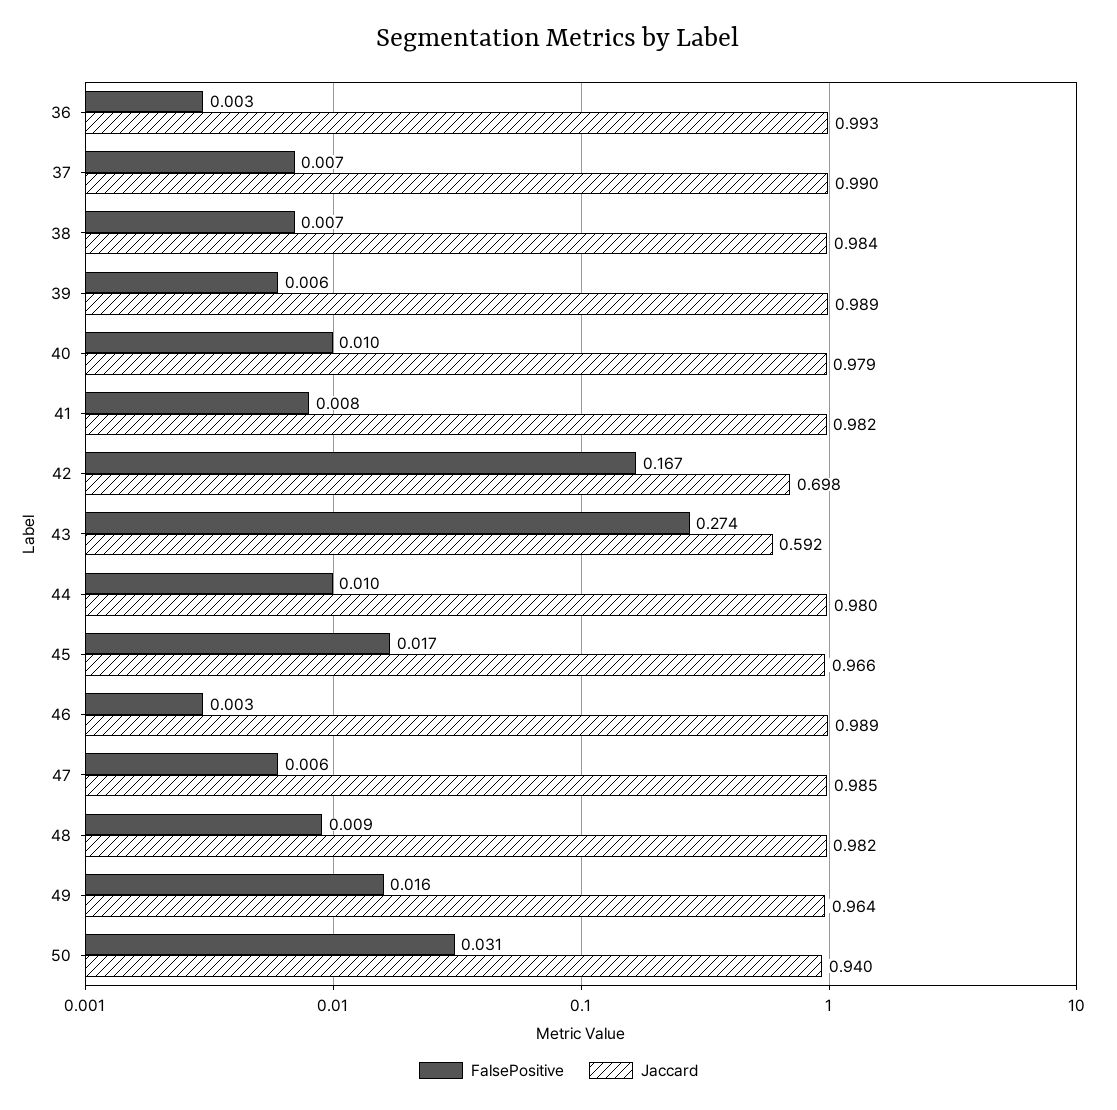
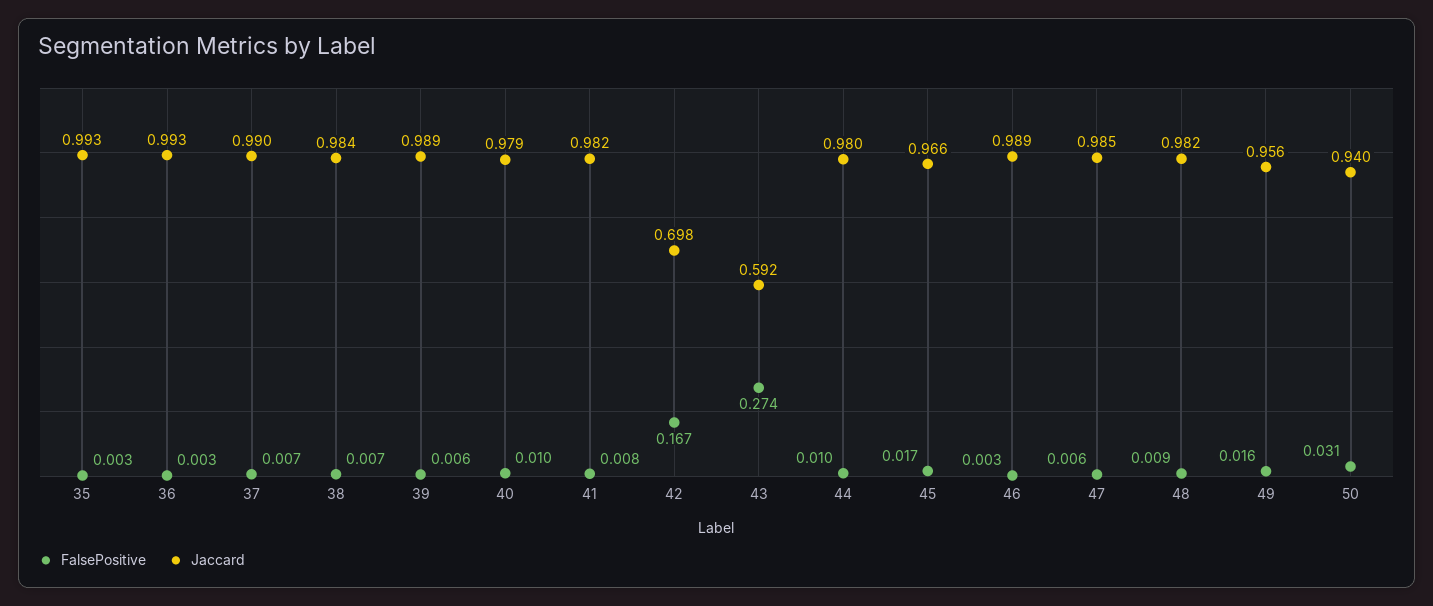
  {
    "FalsePositive": {
      "36": 0.003,
      "37": 0.007,
      "38": 0.007,
      "39": 0.006,
      "40": 0.01,
      "41": 0.008,
      "42": 0.167,
      "43": 0.274,
      "44": 0.01,
      "45": 0.017,
      "46": 0.003,
      "47": 0.006,
      "48": 0.009,
      "49": 0.016,
-     "50": 0.031
+     "50": 0.031,
+     "35": 0.003
    },
    "Jaccard": {
      "36": 0.993,
      "37": 0.99,
      "38": 0.984,
      "39": 0.989,
      "40": 0.979,
      "41": 0.982,
      "42": 0.698,
      "43": 0.592,
      "44": 0.98,
      "45": 0.966,
      "46": 0.989,
      "47": 0.985,
      "48": 0.982,
-     "49": 0.964,
+     "49": 0.956,
-     "50": 0.94
+     "50": 0.94,
+     "35": 0.993
    }
  }

